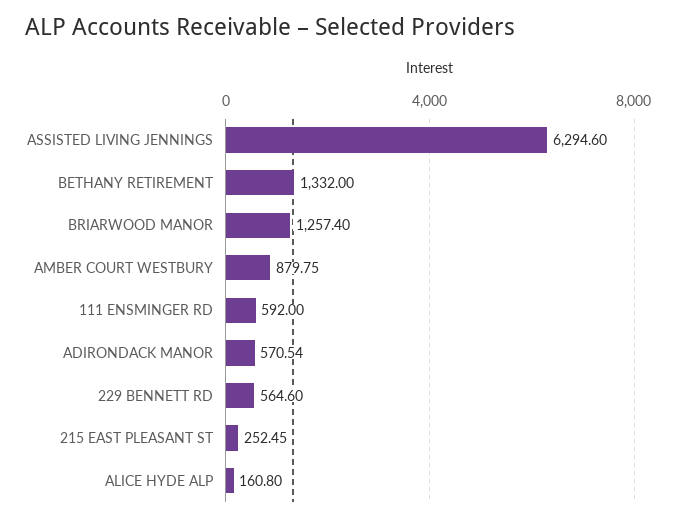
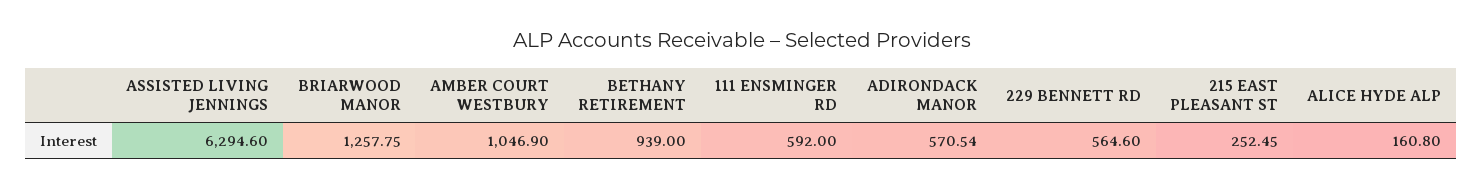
  {
    "ASSISTED LIVING JENNINGS": 6294.6,
-   "BETHANY RETIREMENT": 1332,
+   "BETHANY RETIREMENT": 939,
-   "BRIARWOOD MANOR": 1257.4,
+   "BRIARWOOD MANOR": 1257.75,
-   "AMBER COURT WESTBURY": 879.75,
+   "AMBER COURT WESTBURY": 1046.9,
    "111 ENSMINGER RD": 592,
    "ADIRONDACK MANOR": 570.54,
    "229 BENNETT RD": 564.6,
    "215 EAST PLEASANT ST": 252.45,
    "ALICE HYDE ALP": 160.8
  }

